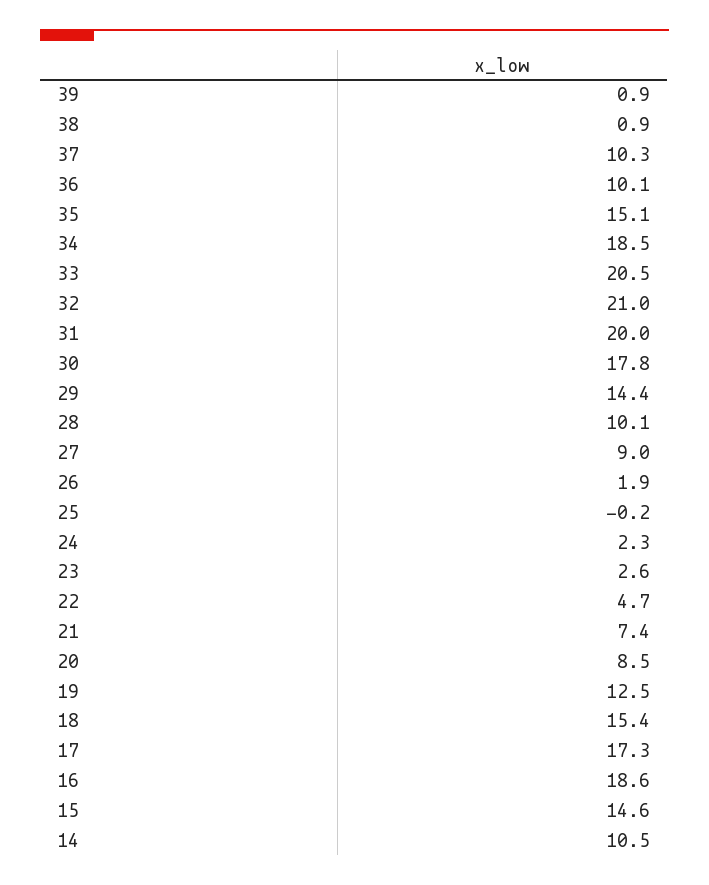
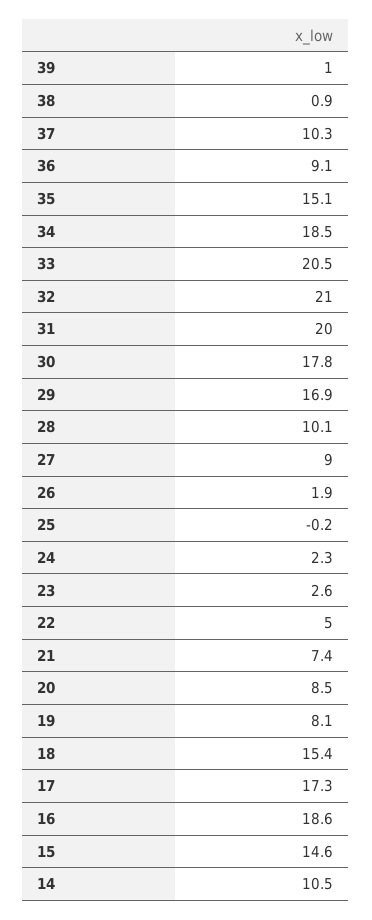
  {
-   "39": 0.9,
+   "39": 1,
    "38": 0.9,
    "37": 10.3,
-   "36": 10.1,
+   "36": 9.1,
    "35": 15.1,
    "34": 18.5,
    "33": 20.5,
    "32": 21,
    "31": 20,
    "30": 17.8,
-   "29": 14.4,
+   "29": 16.9,
    "28": 10.1,
    "27": 9,
    "26": 1.9,
    "25": -0.2,
    "24": 2.3,
    "23": 2.6,
-   "22": 4.7,
+   "22": 5,
    "21": 7.4,
    "20": 8.5,
-   "19": 12.5,
+   "19": 8.1,
    "18": 15.4,
    "17": 17.3,
    "16": 18.6,
    "15": 14.6,
    "14": 10.5
  }

